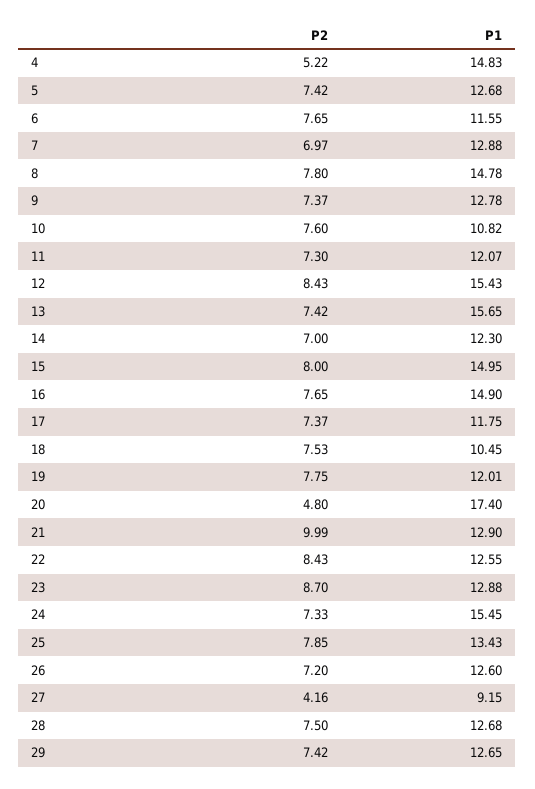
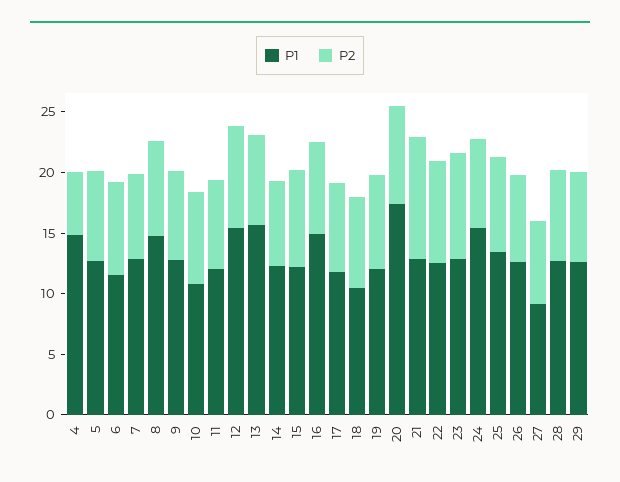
  {
    "P2": {
      "4": 5.22,
      "5": 7.42,
      "6": 7.65,
      "7": 6.97,
      "8": 7.8,
      "9": 7.37,
      "10": 7.6,
      "11": 7.3,
      "12": 8.43,
      "13": 7.42,
      "14": 7,
      "15": 8,
      "16": 7.65,
      "17": 7.37,
      "18": 7.53,
      "19": 7.75,
-     "20": 4.8,
+     "20": 8,
      "21": 9.99,
      "22": 8.43,
      "23": 8.7,
      "24": 7.33,
      "25": 7.85,
      "26": 7.2,
-     "27": 4.16,
+     "27": 7,
      "28": 7.5,
      "29": 7.42
    },
    "P1": {
      "4": 14.83,
      "5": 12.68,
      "6": 11.55,
      "7": 12.88,
      "8": 14.78,
      "9": 12.78,
      "10": 10.82,
      "11": 12.07,
      "12": 15.43,
      "13": 15.65,
      "14": 12.3,
-     "15": 14.95,
+     "15": 12,
      "16": 14.9,
      "17": 11.75,
      "18": 10.45,
      "19": 12.01,
      "20": 17.4,
      "21": 12.9,
      "22": 12.55,
      "23": 12.88,
      "24": 15.45,
      "25": 13.43,
      "26": 12.6,
      "27": 9.15,
      "28": 12.68,
      "29": 12.65
    }
  }

